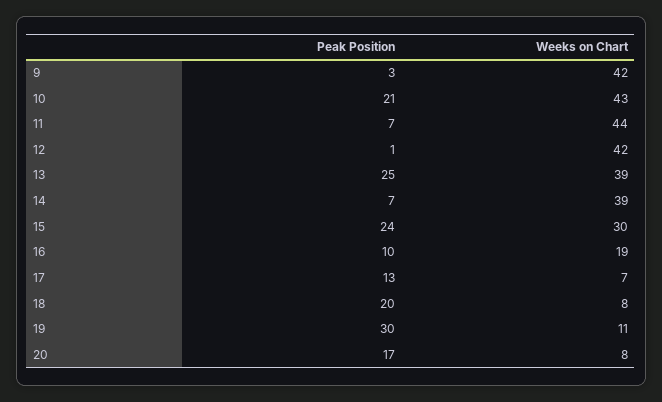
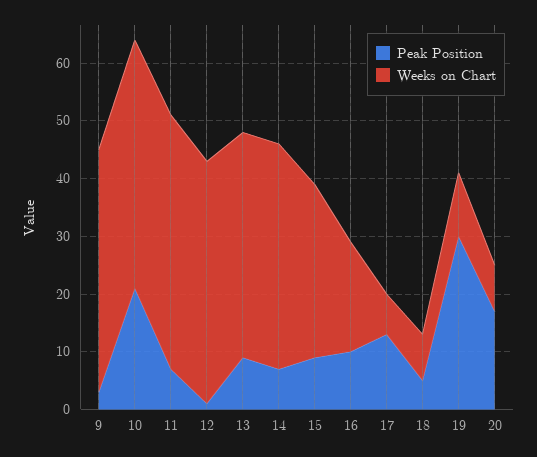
  {
    "Peak Position": {
      "9": 3,
      "10": 21,
      "11": 7,
      "12": 1,
-     "13": 25,
+     "13": 10,
      "14": 7,
-     "15": 24,
+     "15": 10,
      "16": 10,
      "17": 13,
-     "18": 20,
+     "18": 5,
      "19": 30,
      "20": 17
    },
    "Weeks on Chart": {
      "9": 42,
      "10": 43,
      "11": 44,
      "12": 42,
      "13": 39,
      "14": 39,
      "15": 30,
      "16": 19,
      "17": 7,
      "18": 8,
      "19": 11,
      "20": 8
    }
  }

